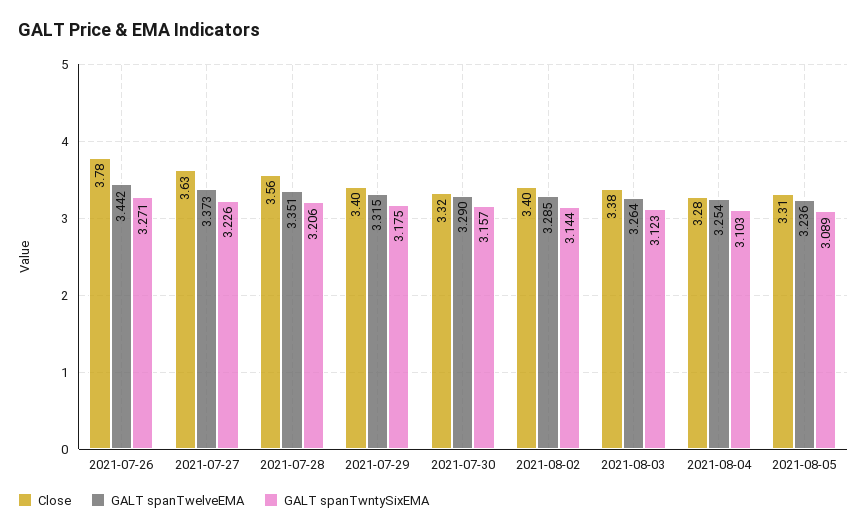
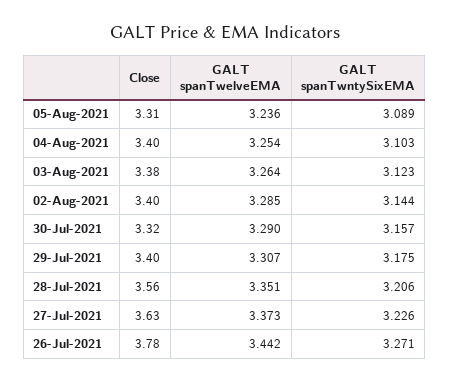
  {
    "Close": {
      "2021-07-26": 3.78,
      "2021-07-27": 3.63,
      "2021-07-28": 3.56,
      "2021-07-29": 3.4,
      "2021-07-30": 3.32,
      "2021-08-02": 3.4,
      "2021-08-03": 3.38,
-     "2021-08-04": 3.28,
+     "2021-08-04": 3.4,
      "2021-08-05": 3.31
    },
    "GALT spanTwelveEMA": {
      "2021-07-26": 3.442,
      "2021-07-27": 3.373,
      "2021-07-28": 3.351,
-     "2021-07-29": 3.315,
+     "2021-07-29": 3.307,
      "2021-07-30": 3.29,
      "2021-08-02": 3.285,
      "2021-08-03": 3.264,
      "2021-08-04": 3.254,
      "2021-08-05": 3.236
    },
    "GALT spanTwntySixEMA": {
      "2021-07-26": 3.271,
      "2021-07-27": 3.226,
      "2021-07-28": 3.206,
      "2021-07-29": 3.175,
      "2021-07-30": 3.157,
      "2021-08-02": 3.144,
      "2021-08-03": 3.123,
      "2021-08-04": 3.103,
      "2021-08-05": 3.089
    }
  }

